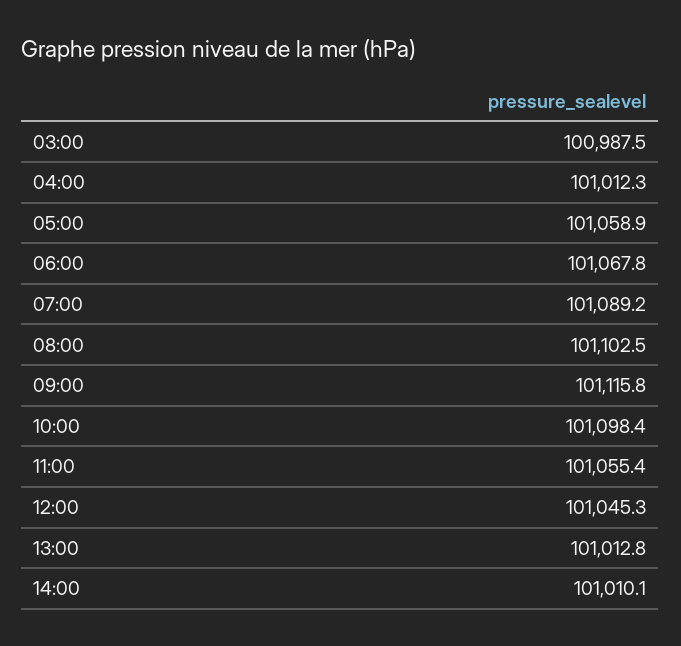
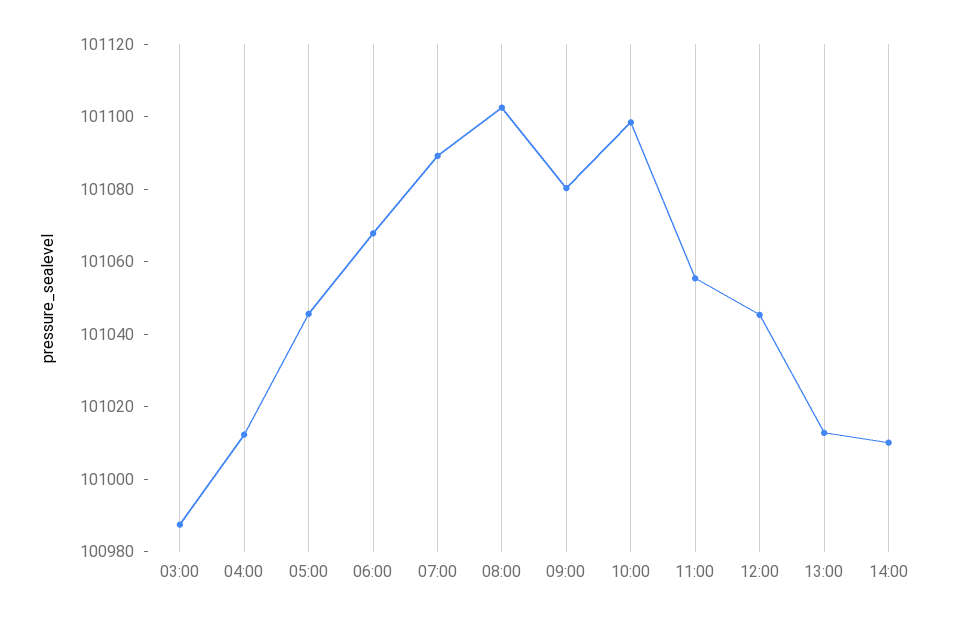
  {
    "03:00": 100987.5,
    "04:00": 101012.3,
-   "05:00": 101058.9,
+   "05:00": 101045,
    "06:00": 101067.8,
    "07:00": 101089.2,
    "08:00": 101102.5,
-   "09:00": 101115.8,
+   "09:00": 101080,
    "10:00": 101098.4,
    "11:00": 101055.4,
    "12:00": 101045.3,
    "13:00": 101012.8,
    "14:00": 101010.1
  }

